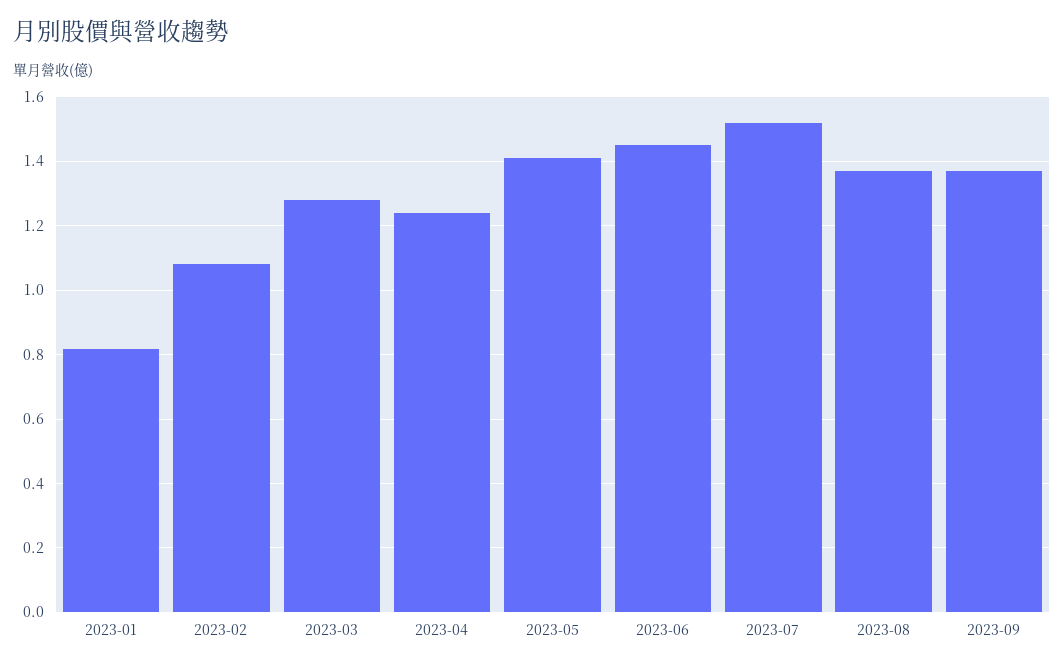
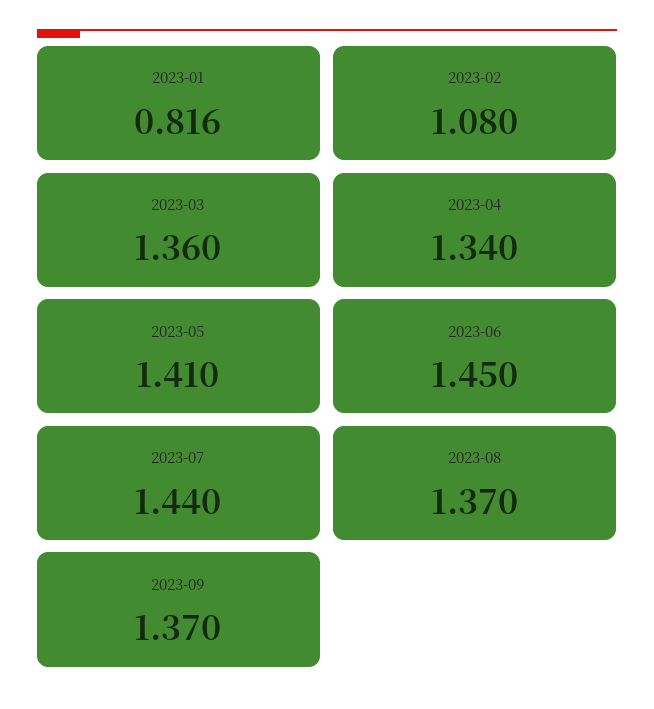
  {
    "2023-01": 0.816,
    "2023-02": 1.08,
-   "2023-03": 1.28,
+   "2023-03": 1.36,
-   "2023-04": 1.24,
+   "2023-04": 1.34,
    "2023-05": 1.41,
    "2023-06": 1.45,
-   "2023-07": 1.52,
+   "2023-07": 1.44,
    "2023-08": 1.37,
    "2023-09": 1.37
  }

